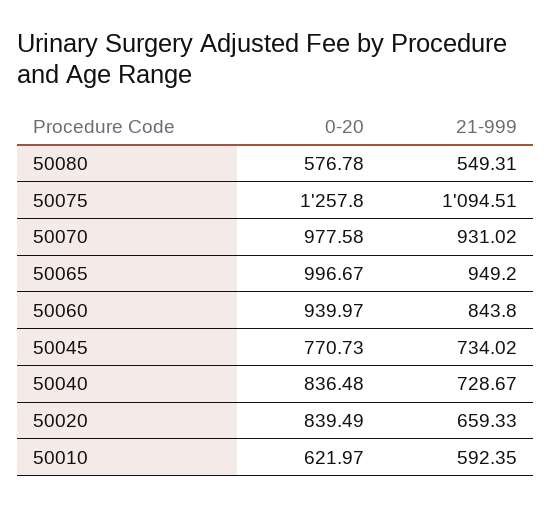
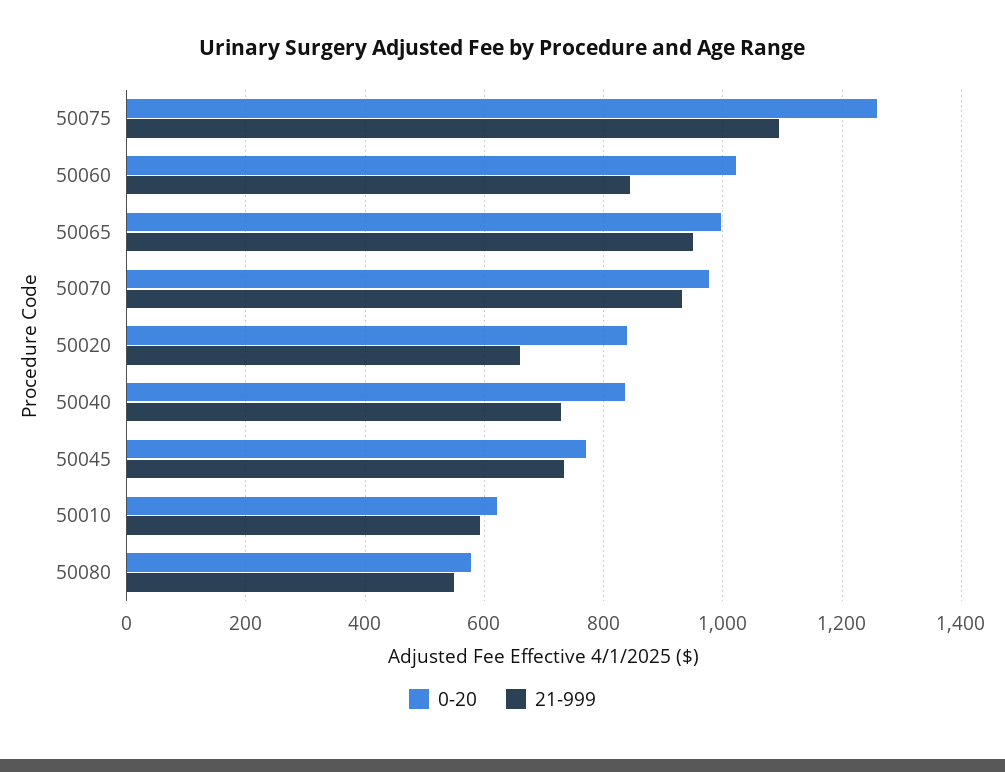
  {
    "0-20": {
      "50080": 576.78,
      "50075": 1257.8,
      "50070": 977.58,
      "50065": 996.67,
-     "50060": 939.97,
+     "50060": 1020,
      "50045": 770.73,
      "50040": 836.48,
      "50020": 839.49,
      "50010": 621.97
    },
    "21-999": {
      "50080": 549.31,
      "50075": 1094.51,
      "50070": 931.02,
      "50065": 949.2,
      "50060": 843.8,
      "50045": 734.02,
      "50040": 728.67,
      "50020": 659.33,
      "50010": 592.35
    }
  }

